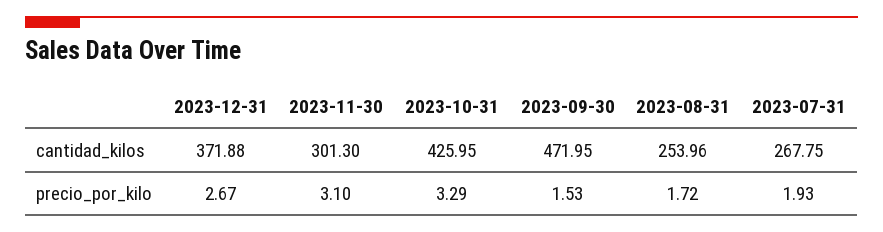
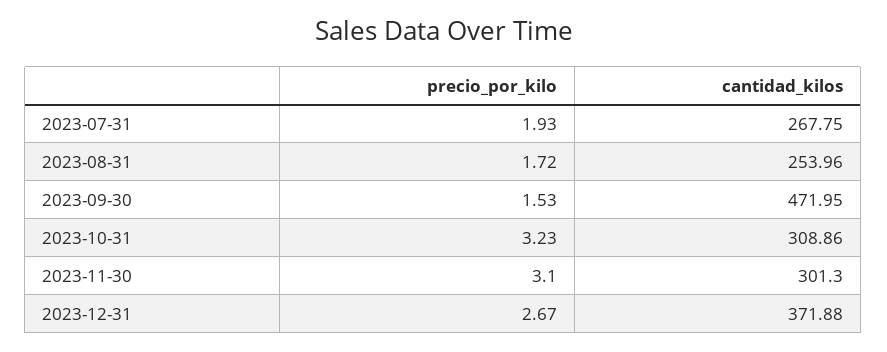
  {
    "2023-12-31": {
      "cantidad_kilos": 371.88,
      "precio_por_kilo": 2.67
    },
    "2023-11-30": {
      "cantidad_kilos": 301.3,
      "precio_por_kilo": 3.1
    },
    "2023-10-31": {
-     "cantidad_kilos": 425.95,
+     "cantidad_kilos": 308.86,
-     "precio_por_kilo": 3.29
+     "precio_por_kilo": 3.23
    },
    "2023-09-30": {
      "cantidad_kilos": 471.95,
      "precio_por_kilo": 1.53
    },
    "2023-08-31": {
      "cantidad_kilos": 253.96,
      "precio_por_kilo": 1.72
    },
    "2023-07-31": {
      "cantidad_kilos": 267.75,
      "precio_por_kilo": 1.93
    }
  }

